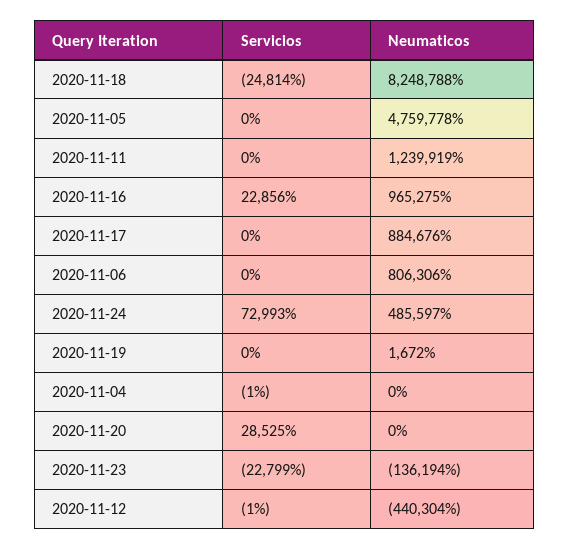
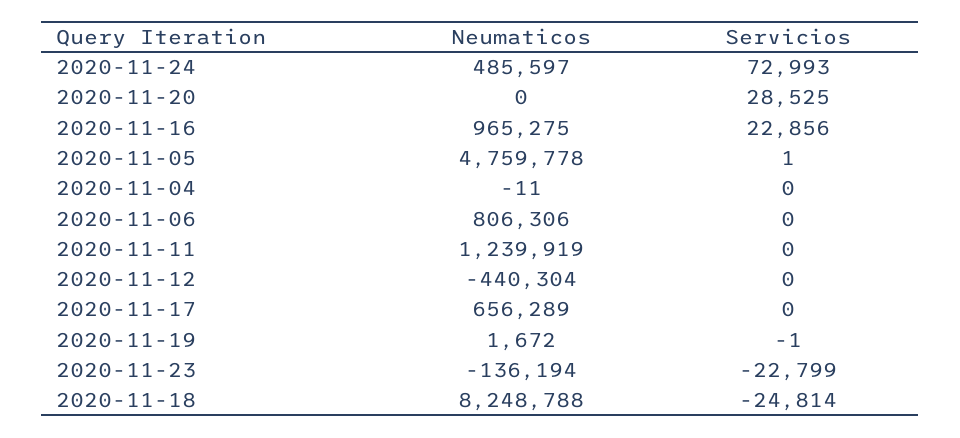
  {
    "Servicios": {
      "2020-11-18": -24814,
-     "2020-11-05": 0,
+     "2020-11-05": 1,
      "2020-11-11": 0,
      "2020-11-16": 22856,
      "2020-11-17": 0,
      "2020-11-06": 0,
      "2020-11-24": 72993,
-     "2020-11-19": 0,
+     "2020-11-19": -1,
-     "2020-11-04": -1,
+     "2020-11-04": 0,
      "2020-11-20": 28525,
      "2020-11-23": -22799,
-     "2020-11-12": -1
+     "2020-11-12": 0
    },
    "Neumaticos": {
      "2020-11-18": 8248788,
      "2020-11-05": 4759778,
      "2020-11-11": 1239919,
      "2020-11-16": 965275,
-     "2020-11-17": 884676,
+     "2020-11-17": 656289,
      "2020-11-06": 806306,
      "2020-11-24": 485597,
      "2020-11-19": 1672,
-     "2020-11-04": 0,
+     "2020-11-04": -11,
      "2020-11-20": 0,
      "2020-11-23": -136194,
      "2020-11-12": -440304
    }
  }

